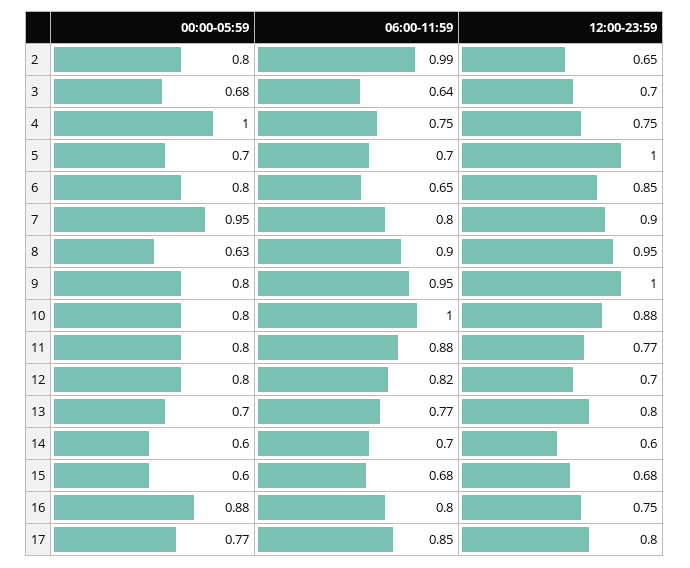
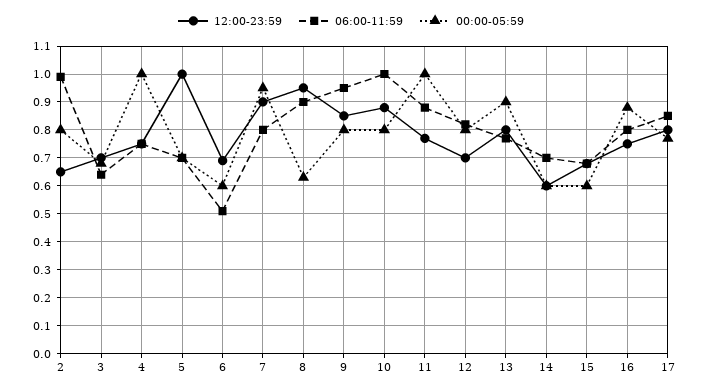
  {
    "00:00-05:59": {
      "2": 0.8,
      "3": 0.68,
      "4": 1,
      "5": 0.7,
-     "6": 0.8,
+     "6": 0.6,
      "7": 0.95,
      "8": 0.63,
      "9": 0.8,
      "10": 0.8,
-     "11": 0.8,
+     "11": 1,
      "12": 0.8,
-     "13": 0.7,
+     "13": 0.9,
      "14": 0.6,
      "15": 0.6,
      "16": 0.88,
      "17": 0.77
    },
    "06:00-11:59": {
      "2": 0.99,
      "3": 0.64,
      "4": 0.75,
      "5": 0.7,
-     "6": 0.65,
+     "6": 0.5,
      "7": 0.8,
      "8": 0.9,
      "9": 0.95,
      "10": 1,
      "11": 0.88,
      "12": 0.82,
      "13": 0.77,
      "14": 0.7,
      "15": 0.68,
      "16": 0.8,
      "17": 0.85
    },
    "12:00-23:59": {
      "2": 0.65,
      "3": 0.7,
      "4": 0.75,
      "5": 1,
-     "6": 0.85,
+     "6": 0.7,
      "7": 0.9,
      "8": 0.95,
-     "9": 1,
+     "9": 0.85,
      "10": 0.88,
      "11": 0.77,
      "12": 0.7,
      "13": 0.8,
      "14": 0.6,
      "15": 0.68,
      "16": 0.75,
      "17": 0.8
    }
  }

